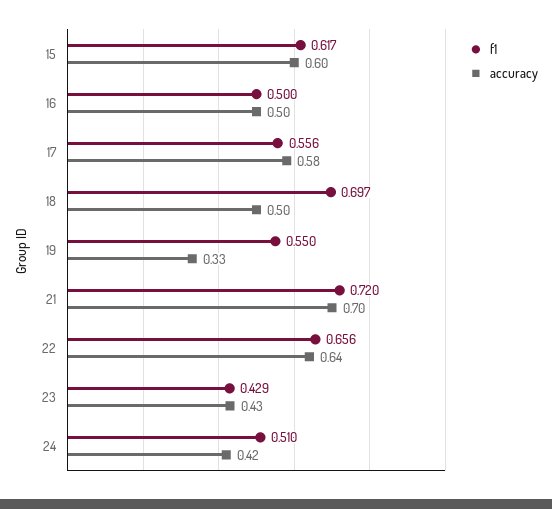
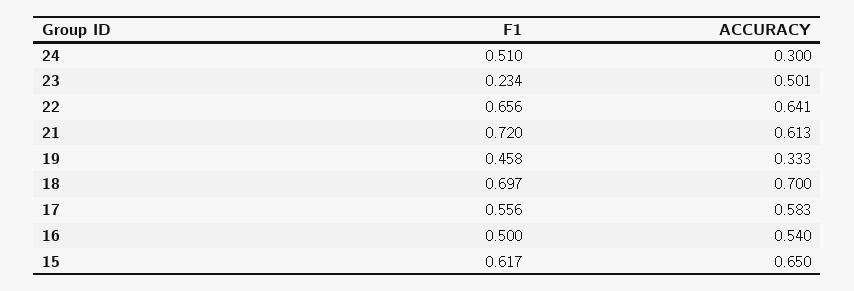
  {
    "f1": {
      "15": 0.617,
      "16": 0.5,
      "17": 0.556,
      "18": 0.697,
-     "19": 0.55,
+     "19": 0.458,
      "21": 0.72,
      "22": 0.656,
-     "23": 0.429,
+     "23": 0.234,
      "24": 0.51
    },
    "accuracy": {
-     "15": 0.6,
+     "15": 0.65,
-     "16": 0.5,
+     "16": 0.54,
      "17": 0.583,
-     "18": 0.5,
+     "18": 0.7,
      "19": 0.333,
-     "21": 0.7,
+     "21": 0.613,
      "22": 0.641,
-     "23": 0.43,
+     "23": 0.501,
-     "24": 0.42
+     "24": 0.3
    }
  }

